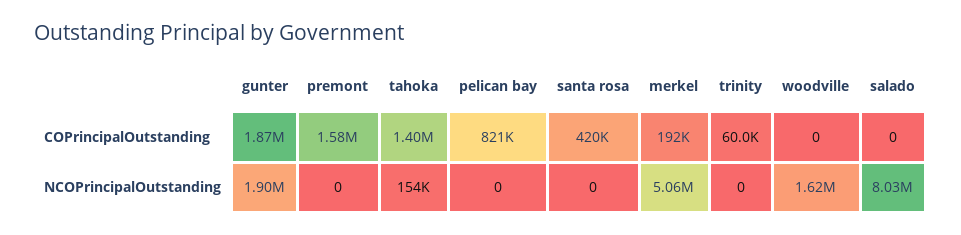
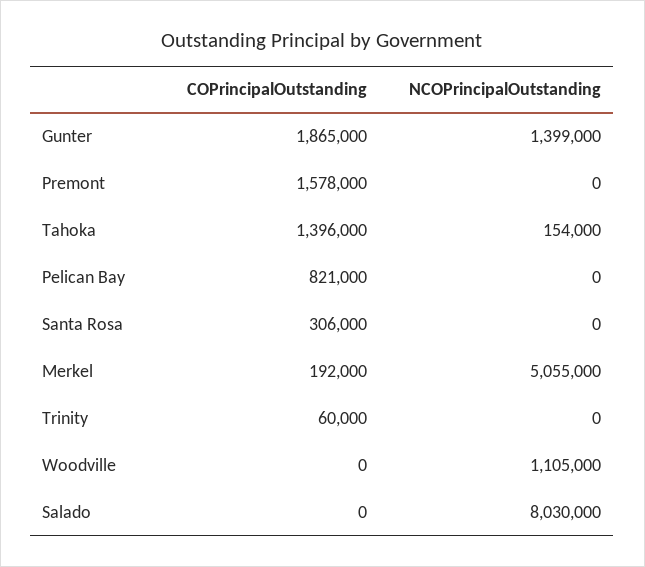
  {
    "gunter": {
      "COPrincipalOutstanding": 1865000,
-     "NCOPrincipalOutstanding": 1900000
+     "NCOPrincipalOutstanding": 1399000
    },
    "premont": {
      "COPrincipalOutstanding": 1578000,
      "NCOPrincipalOutstanding": 0
    },
    "tahoka": {
      "COPrincipalOutstanding": 1396000,
      "NCOPrincipalOutstanding": 154000
    },
    "pelican bay": {
      "COPrincipalOutstanding": 821000,
      "NCOPrincipalOutstanding": 0
    },
    "santa rosa": {
-     "COPrincipalOutstanding": 420000,
+     "COPrincipalOutstanding": 306000,
      "NCOPrincipalOutstanding": 0
    },
    "merkel": {
      "COPrincipalOutstanding": 192000,
      "NCOPrincipalOutstanding": 5055000
    },
    "trinity": {
      "COPrincipalOutstanding": 60000,
      "NCOPrincipalOutstanding": 0
    },
    "woodville": {
      "COPrincipalOutstanding": 0,
-     "NCOPrincipalOutstanding": 1620000
+     "NCOPrincipalOutstanding": 1105000
    },
    "salado": {
      "COPrincipalOutstanding": 0,
      "NCOPrincipalOutstanding": 8030000
    }
  }

